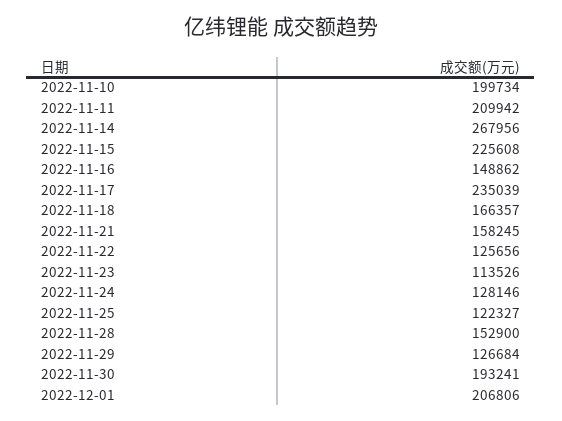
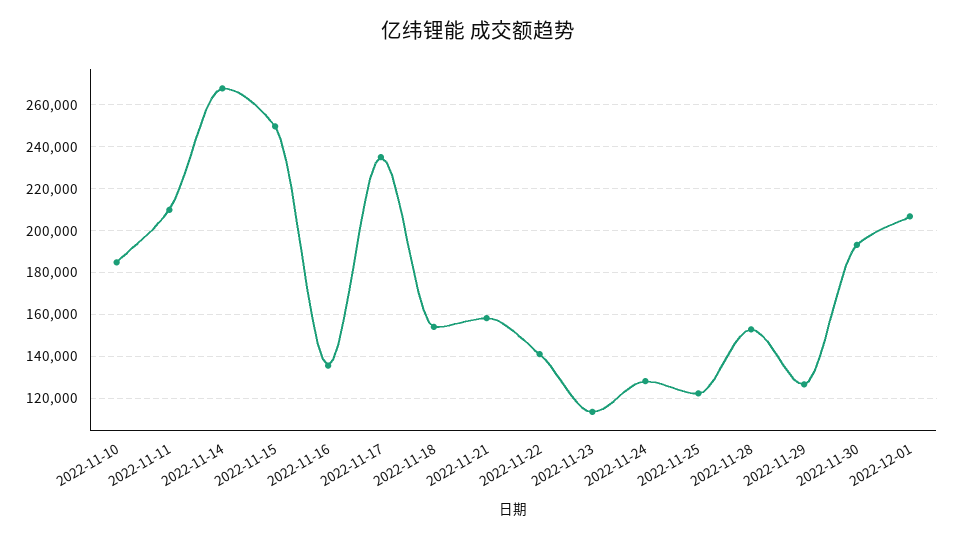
  {
-   "2022-11-10": 199734,
+   "2022-11-10": 185000,
    "2022-11-11": 209942,
    "2022-11-14": 267956,
-   "2022-11-15": 225608,
+   "2022-11-15": 250000,
-   "2022-11-16": 148862,
+   "2022-11-16": 135000,
    "2022-11-17": 235039,
-   "2022-11-18": 166357,
+   "2022-11-18": 155000,
    "2022-11-21": 158245,
-   "2022-11-22": 125656,
+   "2022-11-22": 140000,
    "2022-11-23": 113526,
    "2022-11-24": 128146,
    "2022-11-25": 122327,
    "2022-11-28": 152900,
    "2022-11-29": 126684,
    "2022-11-30": 193241,
    "2022-12-01": 206806
  }

